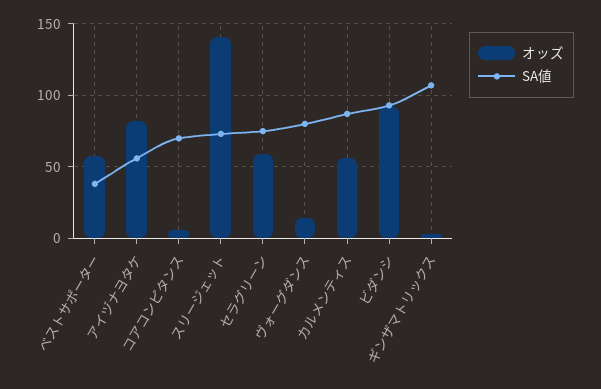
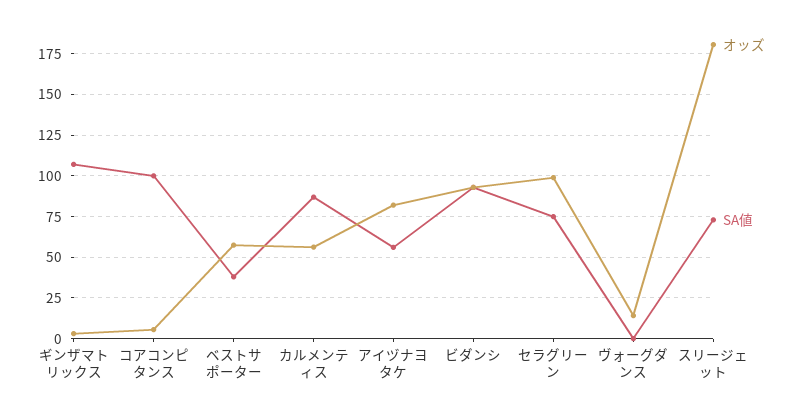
  {
    "オッズ": {
      "ベストサポーター": 55,
      "アイヅナヨタケ": 80,
      "コアコンピタンス": 5,
-     "スリージェット": 140,
+     "スリージェット": 180,
-     "セラグリーン": 60,
+     "セラグリーン": 100,
      "ヴォーグダンス": 15,
      "カルメンティス": 55,
      "ビダンシ": 95,
      "ギンザマトリックス": 5
    },
    "SA値": {
      "ベストサポーター": 40,
      "アイヅナヨタケ": 55,
-     "コアコンピタンス": 70,
+     "コアコンピタンス": 100,
      "スリージェット": 75,
      "セラグリーン": 75,
-     "ヴォーグダンス": 80,
+     "ヴォーグダンス": 0,
      "カルメンティス": 85,
      "ビダンシ": 95,
      "ギンザマトリックス": 105
    }
  }

